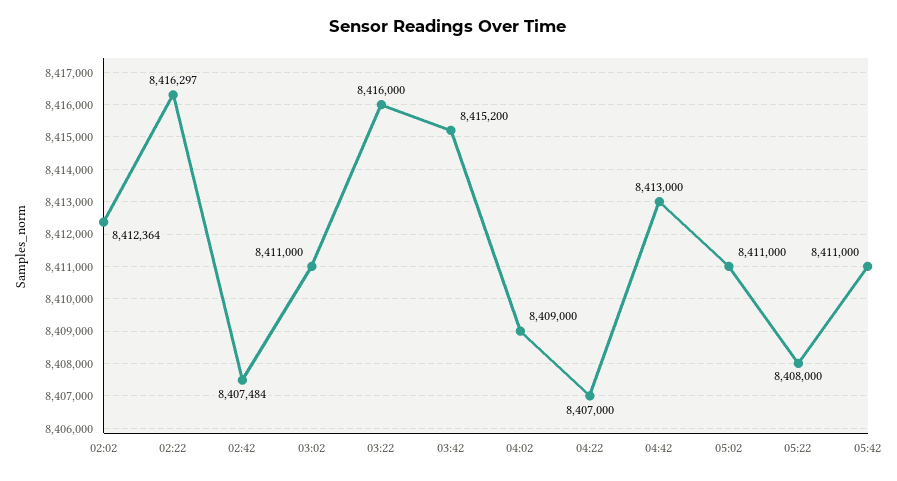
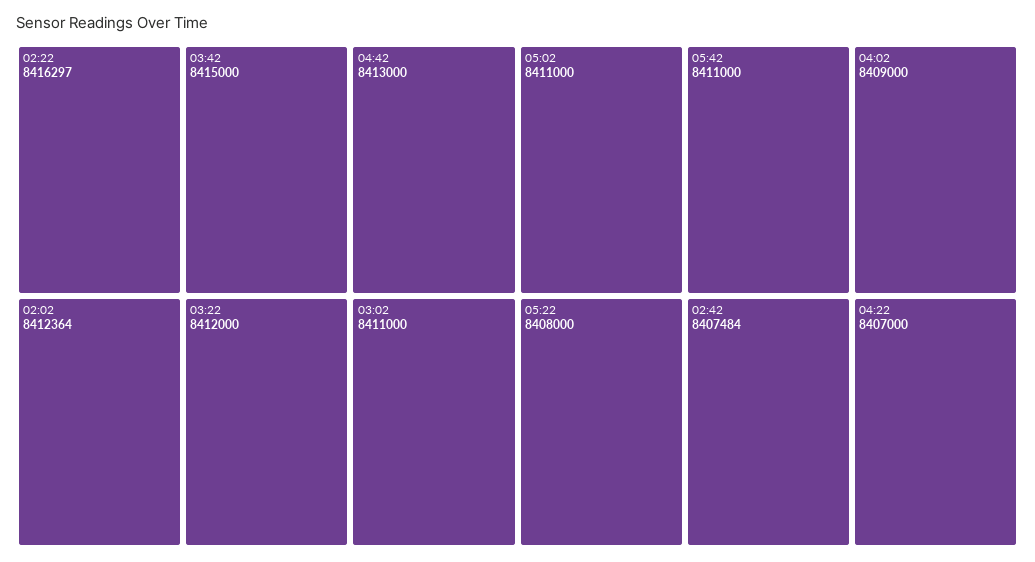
  {
    "02:02": 8412364,
    "02:22": 8416297,
    "02:42": 8407484,
    "03:02": 8411000,
-   "03:22": 8416000,
+   "03:22": 8412000,
-   "03:42": 8415200,
+   "03:42": 8415000,
    "04:02": 8409000,
    "04:22": 8407000,
    "04:42": 8413000,
    "05:02": 8411000,
    "05:22": 8408000,
    "05:42": 8411000
  }

